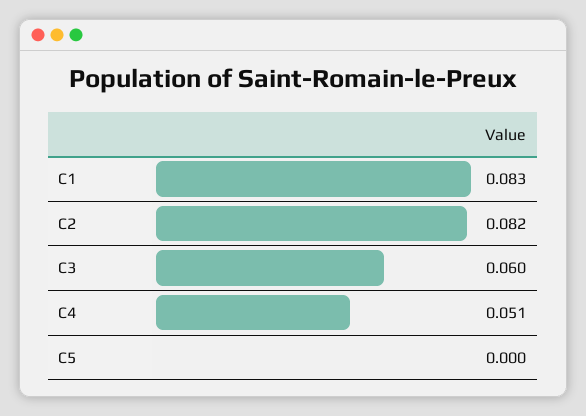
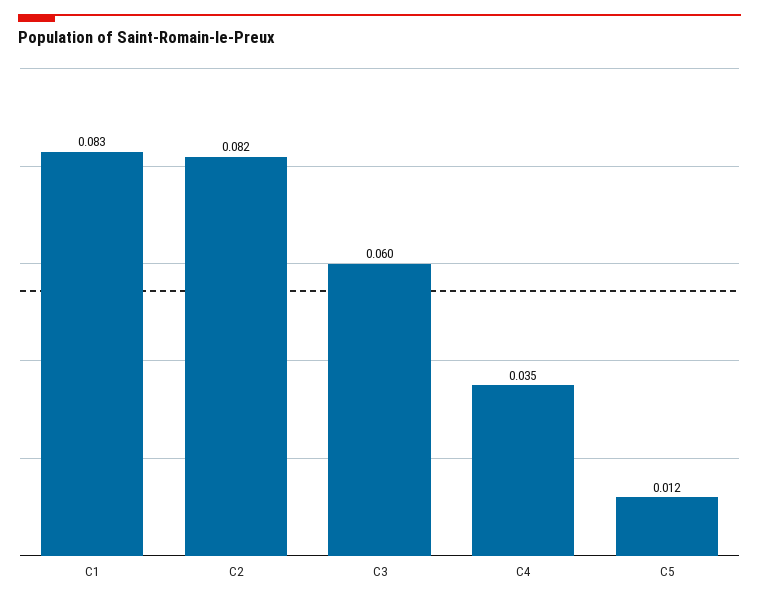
  {
    "C1": 0.083,
    "C2": 0.082,
    "C3": 0.06,
-   "C4": 0.051,
+   "C4": 0.035,
-   "C5": 0
+   "C5": 0.012
  }

